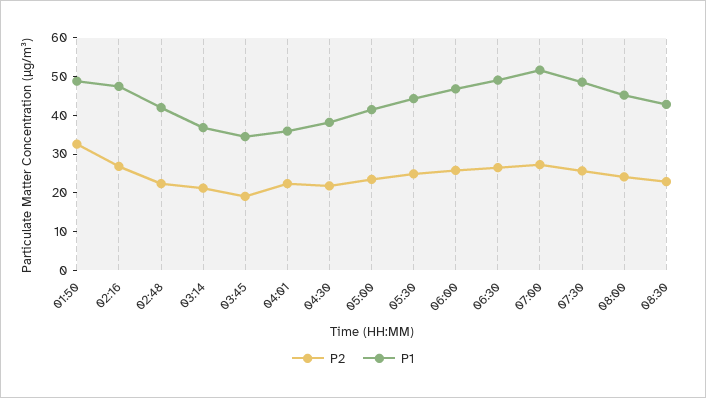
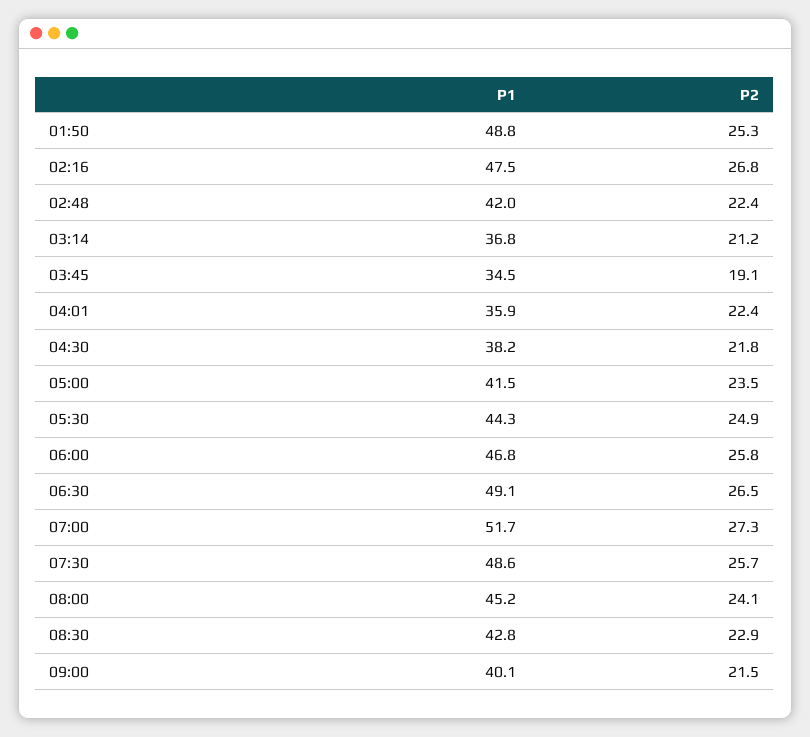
  {
    "P2": {
-     "01:50": 32.5,
+     "01:50": 25.3,
      "02:16": 26.8,
      "02:48": 22.4,
      "03:14": 21.2,
      "03:45": 19.1,
      "04:01": 22.4,
      "04:30": 21.8,
      "05:00": 23.5,
      "05:30": 24.9,
      "06:00": 25.8,
      "06:30": 26.5,
      "07:00": 27.3,
      "07:30": 25.7,
      "08:00": 24.1,
-     "08:30": 22.9
+     "08:30": 22.9,
+     "09:00": 21.5
    },
    "P1": {
      "01:50": 48.8,
      "02:16": 47.5,
      "02:48": 42,
      "03:14": 36.8,
      "03:45": 34.5,
      "04:01": 35.9,
      "04:30": 38.2,
      "05:00": 41.5,
      "05:30": 44.3,
      "06:00": 46.8,
      "06:30": 49.1,
      "07:00": 51.7,
      "07:30": 48.6,
      "08:00": 45.2,
-     "08:30": 42.8
+     "08:30": 42.8,
+     "09:00": 40.1
    }
  }

